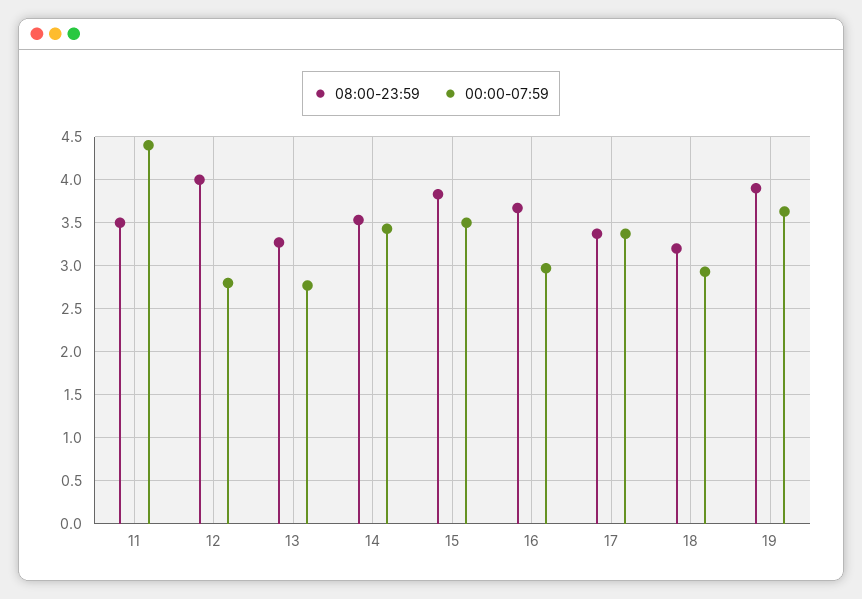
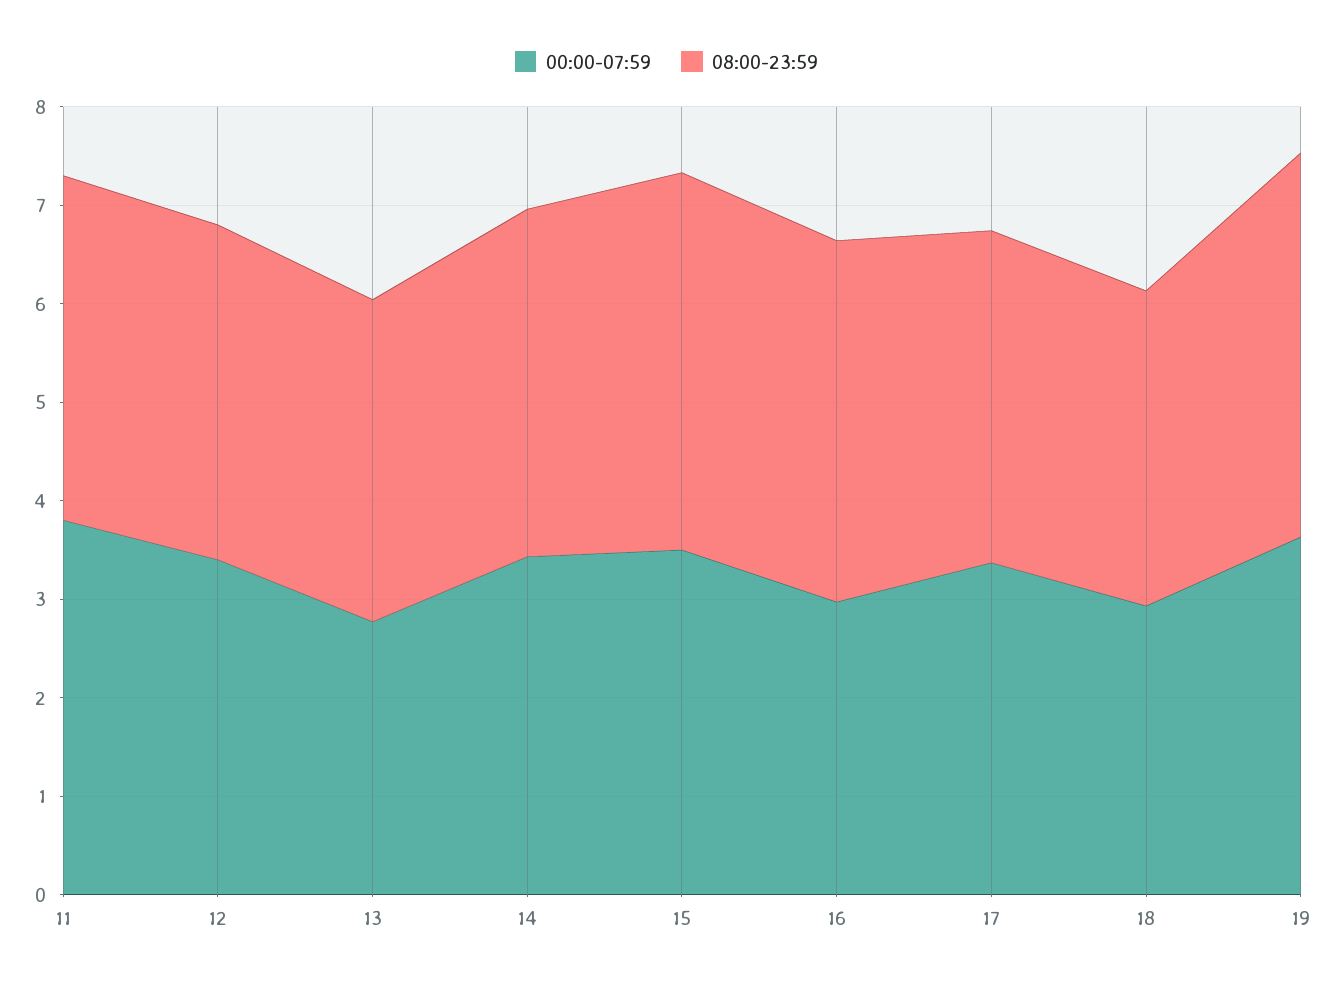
  {
    "08:00-23:59": {
      "11": 3.5,
-     "12": 4,
+     "12": 3.4,
      "13": 3.3,
      "14": 3.5,
      "15": 3.8,
      "16": 3.7,
      "17": 3.4,
      "18": 3.2,
      "19": 3.9
    },
    "00:00-07:59": {
-     "11": 4.4,
+     "11": 3.8,
-     "12": 2.8,
+     "12": 3.4,
      "13": 2.8,
      "14": 3.4,
      "15": 3.5,
      "16": 3,
      "17": 3.4,
      "18": 2.9,
      "19": 3.6
    }
  }

